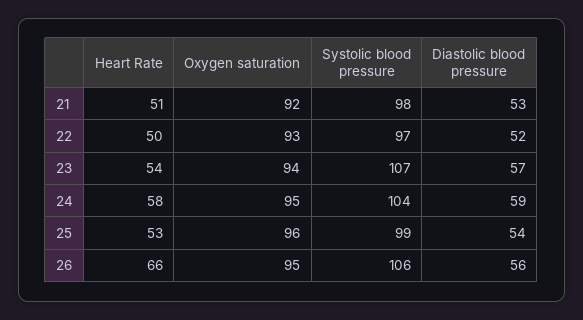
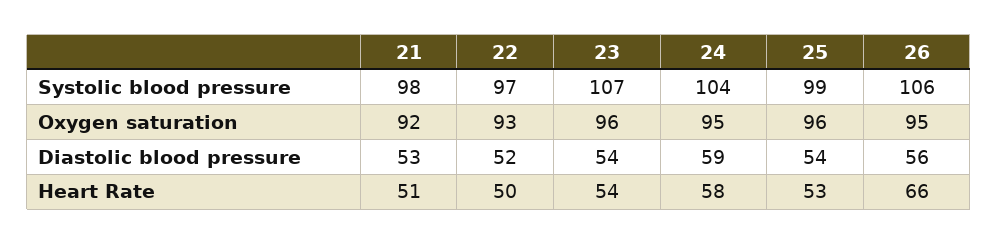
  {
    "Heart Rate": {
      "21": 51,
      "22": 50,
      "23": 54,
      "24": 58,
      "25": 53,
      "26": 66
    },
    "Oxygen saturation": {
      "21": 92,
      "22": 93,
-     "23": 94,
+     "23": 96,
      "24": 95,
      "25": 96,
      "26": 95
    },
    "Systolic blood pressure": {
      "21": 98,
      "22": 97,
      "23": 107,
      "24": 104,
      "25": 99,
      "26": 106
    },
    "Diastolic blood pressure": {
      "21": 53,
      "22": 52,
-     "23": 57,
+     "23": 54,
      "24": 59,
      "25": 54,
      "26": 56
    }
  }

